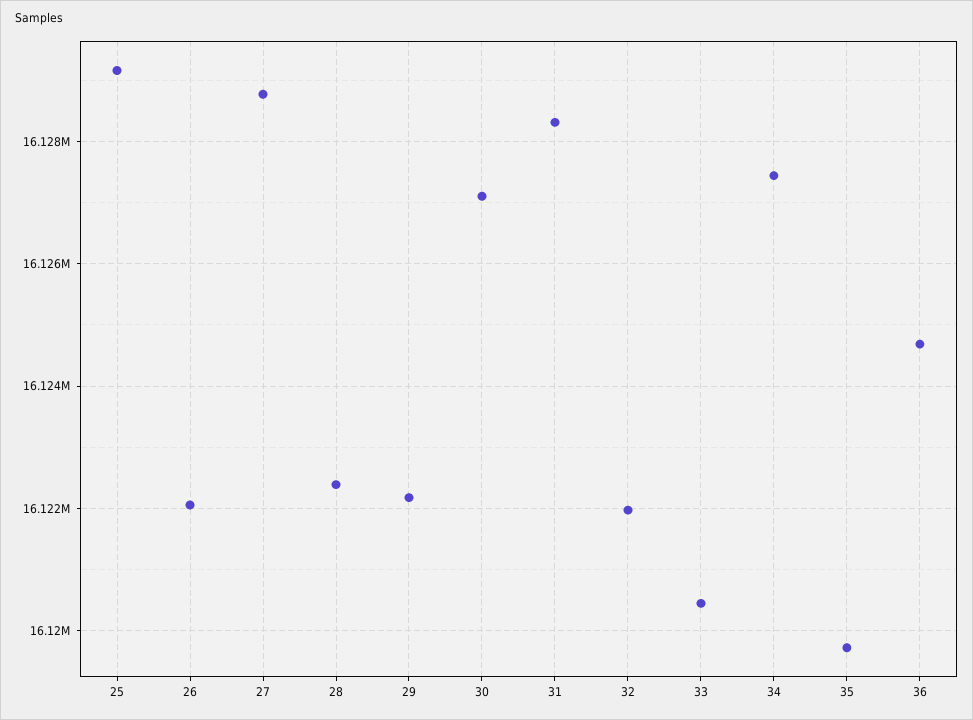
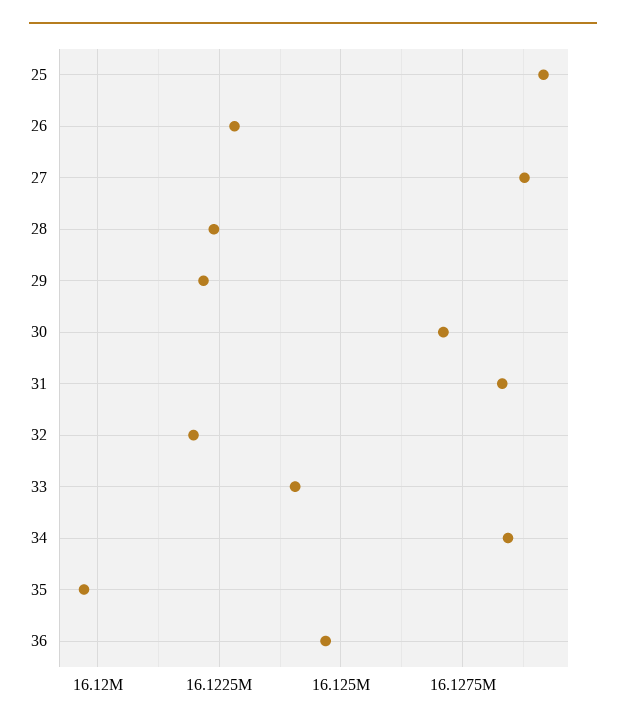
  {
    "25": 16129200,
-   "26": 16122000,
+   "26": 16122750,
    "27": 16128800,
    "28": 16122400,
    "29": 16122200,
    "30": 16127200,
    "31": 16128400,
    "32": 16122000,
-   "33": 16120400,
+   "33": 16124000,
-   "34": 16127400,
+   "34": 16128500,
    "35": 16119800,
    "36": 16124600
  }

